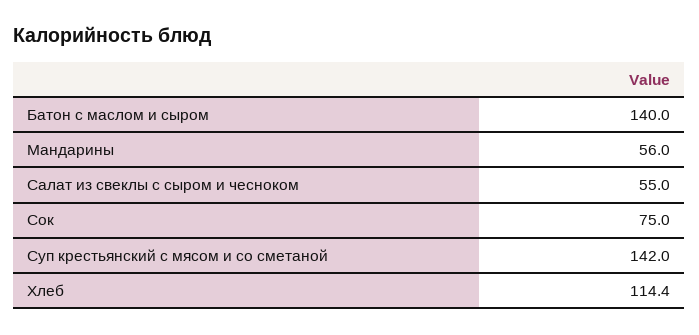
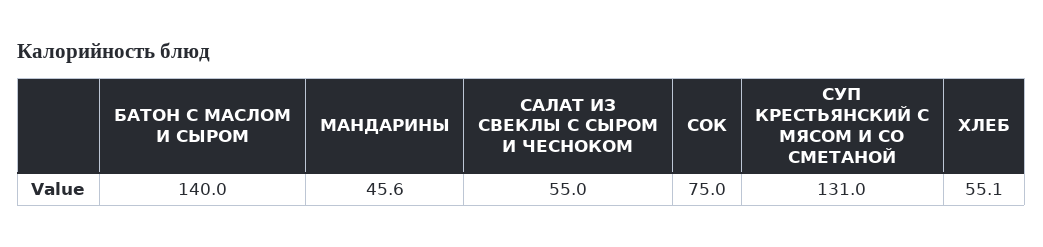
  {
    "Батон с маслом и сыром": 140,
-   "Мандарины": 56,
+   "Мандарины": 45.6,
    "Салат из свеклы с сыром и чесноком": 55,
    "Сок": 75,
-   "Суп крестьянский с мясом и со сметаной": 142,
+   "Суп крестьянский с мясом и со сметаной": 131,
-   "Хлеб": 114.4
+   "Хлеб": 55.1
  }

